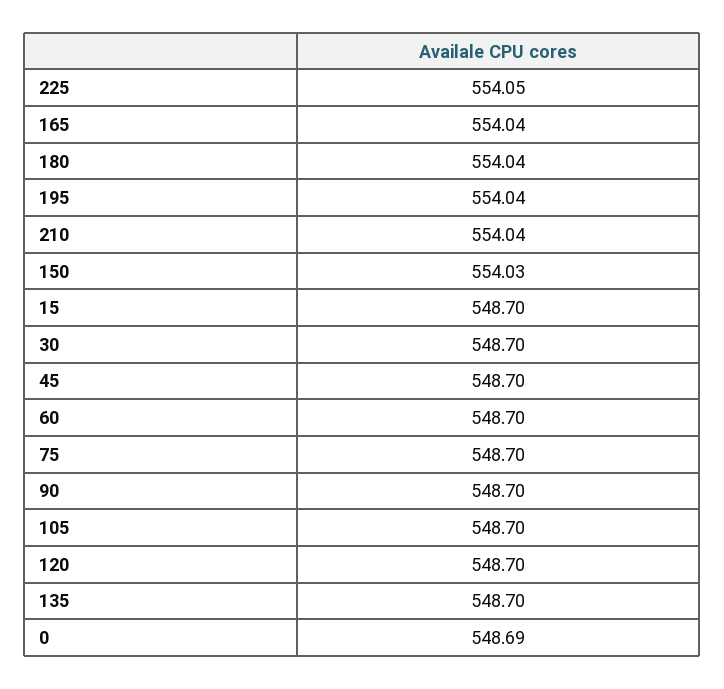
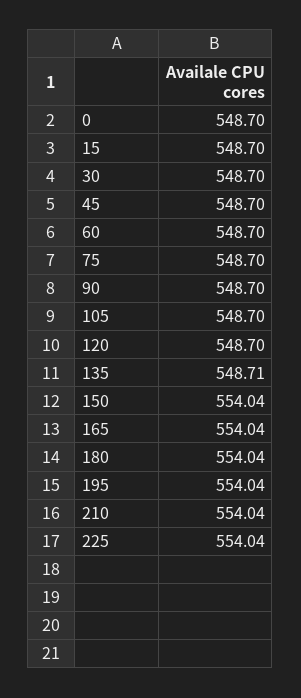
  {
-   "225": 554.05,
+   "225": 554.04,
    "165": 554.04,
    "180": 554.04,
    "195": 554.04,
    "210": 554.04,
-   "150": 554.03,
+   "150": 554.04,
    "15": 548.7,
    "30": 548.7,
    "45": 548.7,
    "60": 548.7,
    "75": 548.7,
    "90": 548.7,
    "105": 548.7,
    "120": 548.7,
-   "135": 548.7,
+   "135": 548.71,
-   "0": 548.69
+   "0": 548.7
  }

